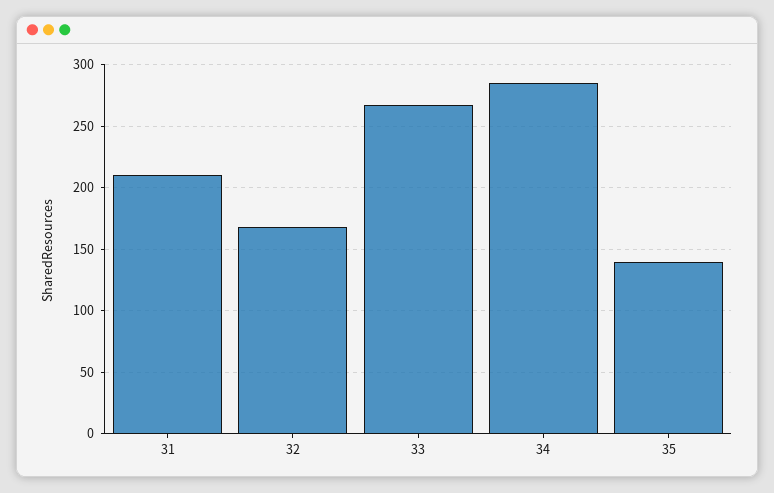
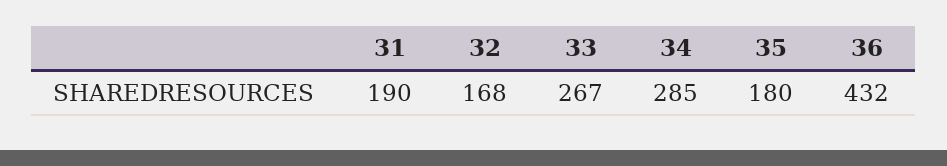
  {
-   "31": 210,
+   "31": 190,
    "32": 168,
    "33": 267,
    "34": 285,
-   "35": 140
+   "35": 180,
+   "36": 432
  }

